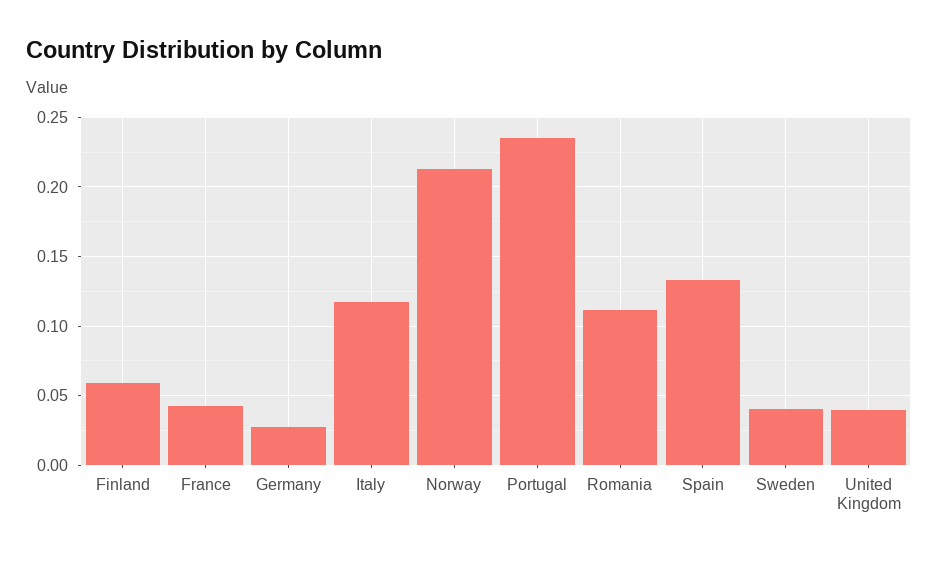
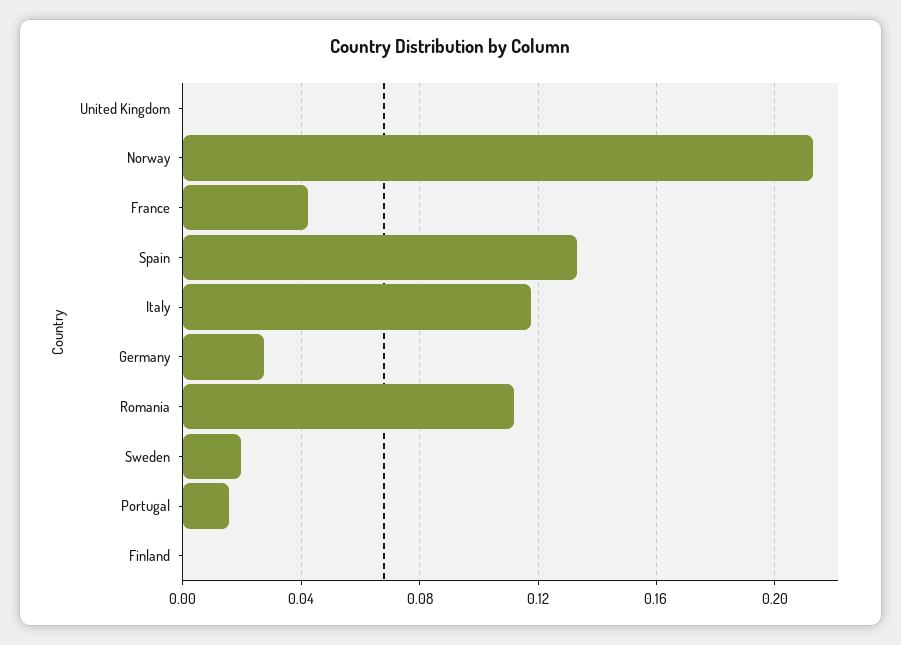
  {
-   "Finland": 0.06,
+   "Finland": 0,
    "France": 0.04,
    "Germany": 0.03,
    "Italy": 0.12,
    "Norway": 0.215,
-   "Portugal": 0.235,
+   "Portugal": 0.015,
    "Romania": 0.11,
    "Spain": 0.135,
-   "Sweden": 0.04,
+   "Sweden": 0.02,
-   "United Kingdom": 0.04
+   "United Kingdom": 0
  }

